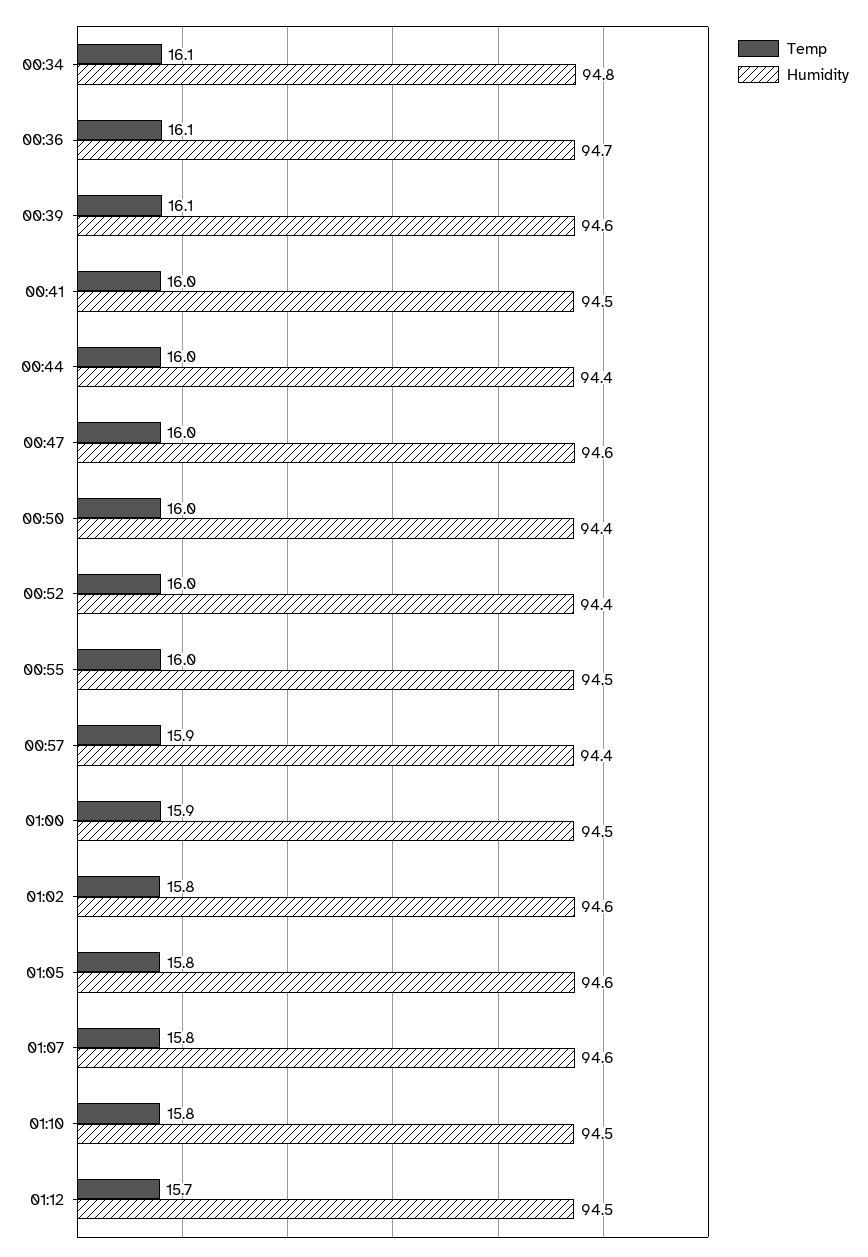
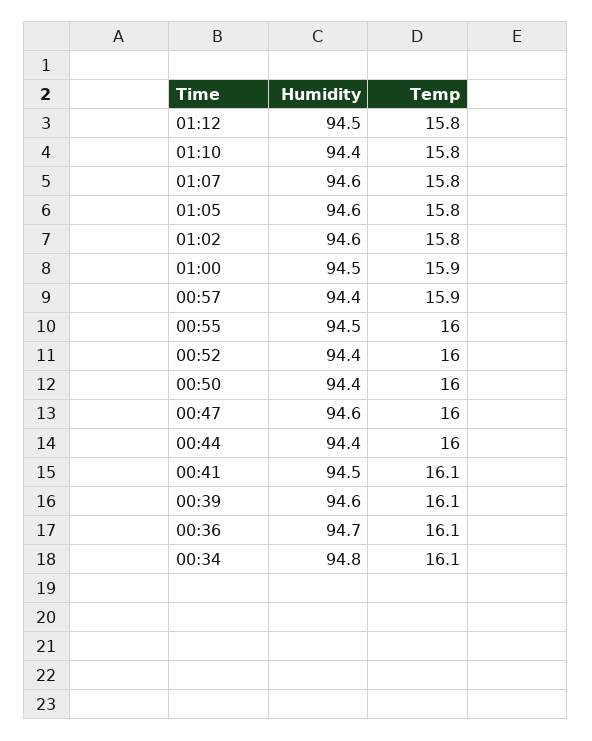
  {
    "Temp": {
      "00:34": 16.1,
      "00:36": 16.1,
      "00:39": 16.1,
-     "00:41": 16,
+     "00:41": 16.1,
      "00:44": 16,
      "00:47": 16,
      "00:50": 16,
      "00:52": 16,
      "00:55": 16,
      "00:57": 15.9,
      "01:00": 15.9,
      "01:02": 15.8,
      "01:05": 15.8,
      "01:07": 15.8,
      "01:10": 15.8,
-     "01:12": 15.7
+     "01:12": 15.8
    },
    "Humidity": {
      "00:34": 94.8,
      "00:36": 94.7,
      "00:39": 94.6,
      "00:41": 94.5,
      "00:44": 94.4,
      "00:47": 94.6,
      "00:50": 94.4,
      "00:52": 94.4,
      "00:55": 94.5,
      "00:57": 94.4,
      "01:00": 94.5,
      "01:02": 94.6,
      "01:05": 94.6,
      "01:07": 94.6,
-     "01:10": 94.5,
+     "01:10": 94.4,
      "01:12": 94.5
    }
  }

